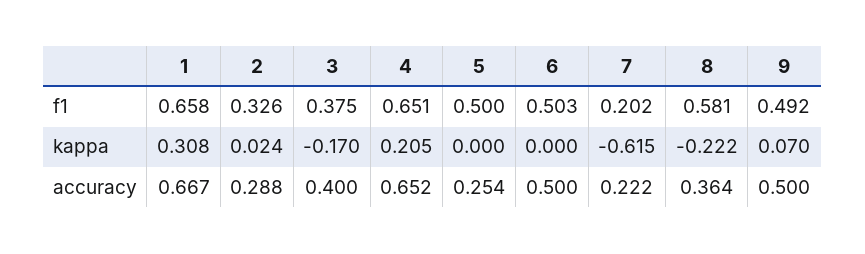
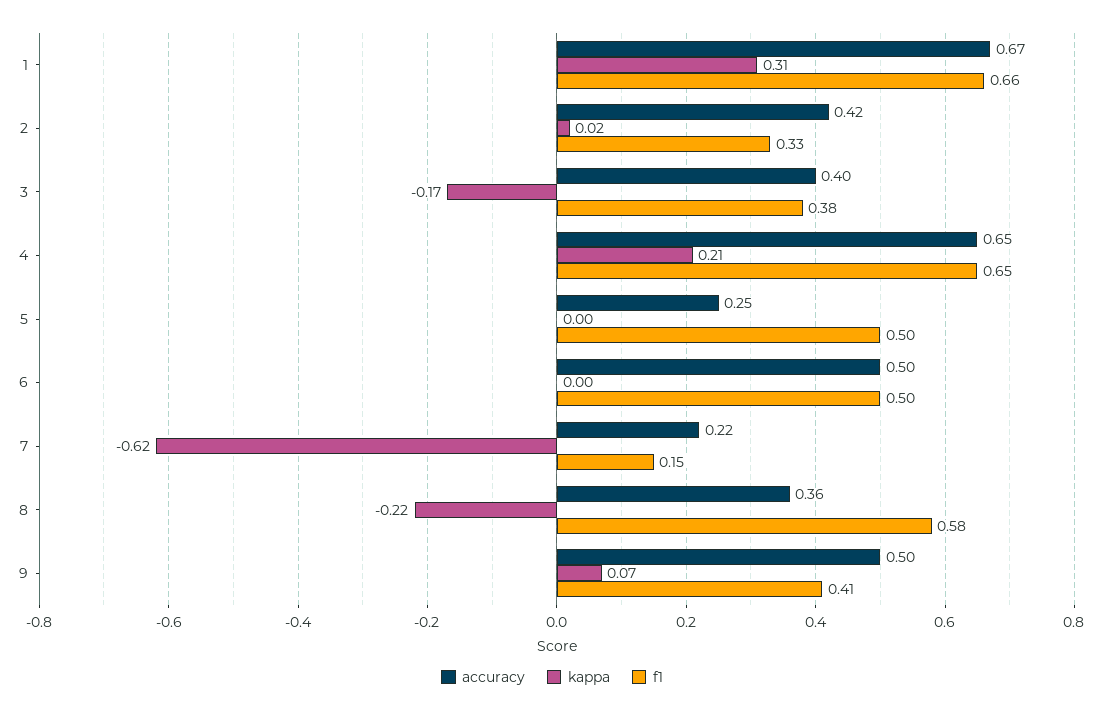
  {
    "f1": {
      "1": 0.658,
      "2": 0.326,
      "3": 0.375,
      "4": 0.651,
      "5": 0.5,
      "6": 0.503,
-     "7": 0.202,
+     "7": 0.15,
      "8": 0.581,
-     "9": 0.492
+     "9": 0.41
    },
    "kappa": {
      "1": 0.308,
      "2": 0.024,
      "3": -0.17,
      "4": 0.205,
      "5": 0,
      "6": 0,
      "7": -0.615,
      "8": -0.222,
      "9": 0.07
    },
    "accuracy": {
      "1": 0.667,
-     "2": 0.288,
+     "2": 0.42,
      "3": 0.4,
      "4": 0.652,
      "5": 0.254,
      "6": 0.5,
      "7": 0.222,
      "8": 0.364,
      "9": 0.5
    }
  }

